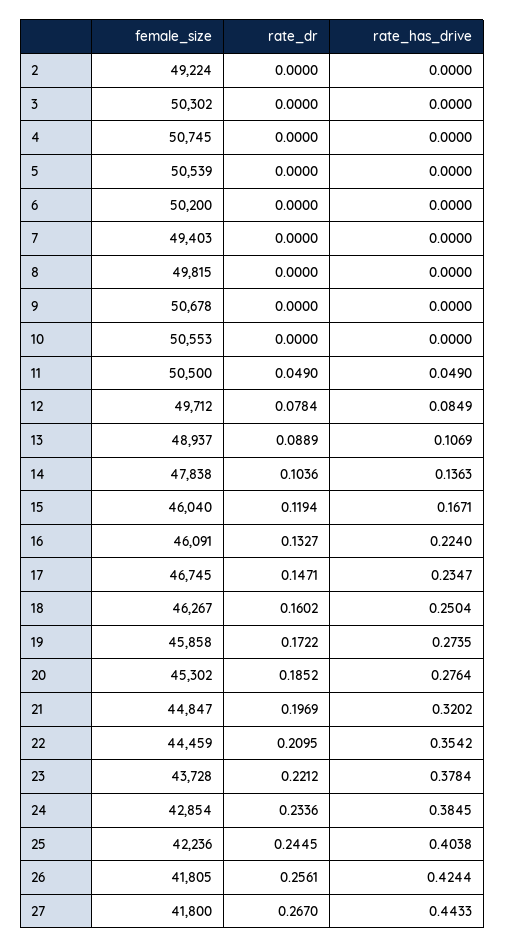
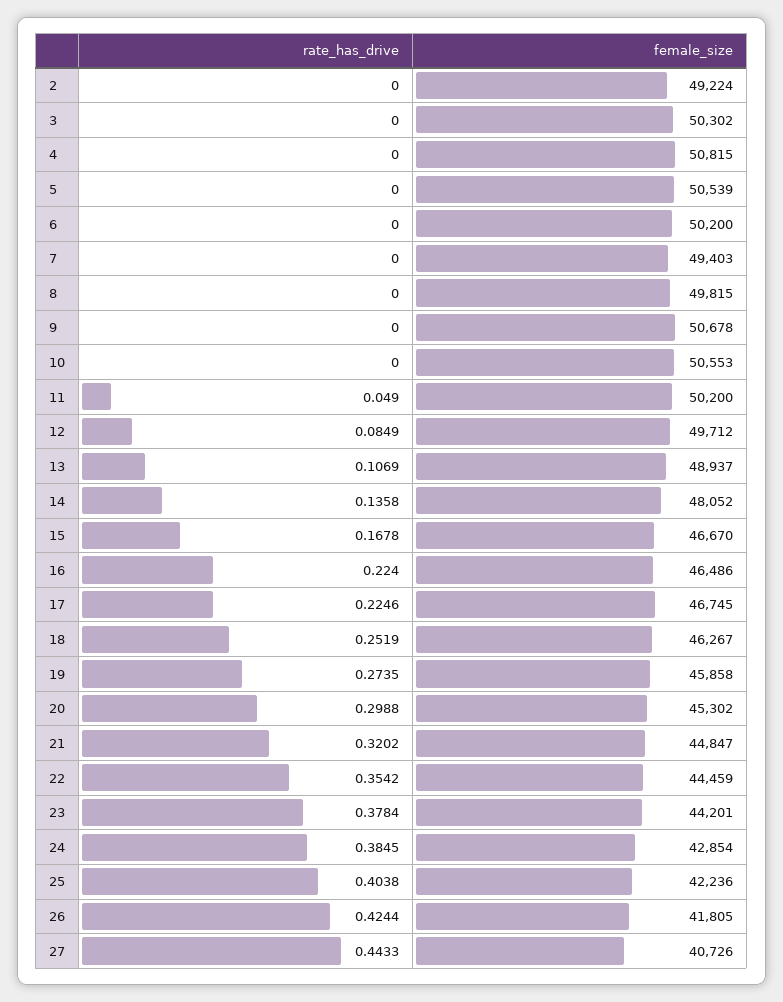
  {
    "female_size": {
      "2": 49224,
      "3": 50302,
-     "4": 50745,
+     "4": 50815,
      "5": 50539,
      "6": 50200,
      "7": 49403,
      "8": 49815,
      "9": 50678,
      "10": 50553,
-     "11": 50500,
+     "11": 50200,
      "12": 49712,
      "13": 48937,
-     "14": 47838,
+     "14": 48052,
-     "15": 46040,
+     "15": 46670,
-     "16": 46091,
+     "16": 46486,
      "17": 46745,
      "18": 46267,
      "19": 45858,
      "20": 45302,
      "21": 44847,
      "22": 44459,
-     "23": 43728,
+     "23": 44201,
      "24": 42854,
      "25": 42236,
      "26": 41805,
-     "27": 41800
+     "27": 40726
    },
-   "rate_dr": {
-     "2": 0,
-     "3": 0,
-     "4": 0,
-     "5": 0,
-     "6": 0,
-     "7": 0,
-     "8": 0,
-     "9": 0,
-     "10": 0,
-     "11": 0.049,
-     "12": 0.0784,
-     "13": 0.0889,
-     "14": 0.1036,
-     "15": 0.1194,
-     "16": 0.1327,
-     "17": 0.1471,
-     "18": 0.1602,
-     "19": 0.1722,
-     "20": 0.1852,
-     "21": 0.1969,
-     "22": 0.2095,
-     "23": 0.2212,
-     "24": 0.2336,
-     "25": 0.2445,
-     "26": 0.2561,
-     "27": 0.267
-   },
    "rate_has_drive": {
      "2": 0,
      "3": 0,
      "4": 0,
      "5": 0,
      "6": 0,
      "7": 0,
      "8": 0,
      "9": 0,
      "10": 0,
      "11": 0.049,
      "12": 0.0849,
      "13": 0.1069,
-     "14": 0.1363,
+     "14": 0.1358,
-     "15": 0.1671,
+     "15": 0.1678,
      "16": 0.224,
-     "17": 0.2347,
+     "17": 0.2246,
-     "18": 0.2504,
+     "18": 0.2519,
      "19": 0.2735,
-     "20": 0.2764,
+     "20": 0.2988,
      "21": 0.3202,
      "22": 0.3542,
      "23": 0.3784,
      "24": 0.3845,
      "25": 0.4038,
      "26": 0.4244,
      "27": 0.4433
    }
  }

